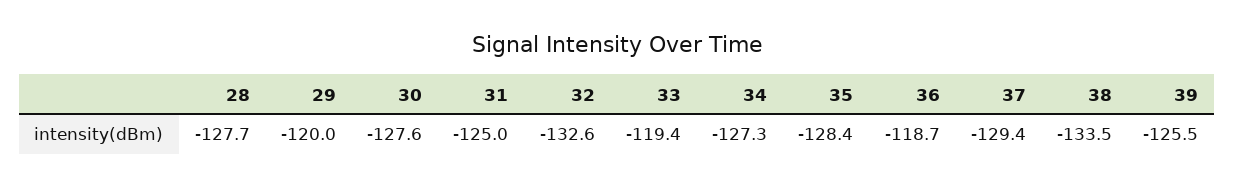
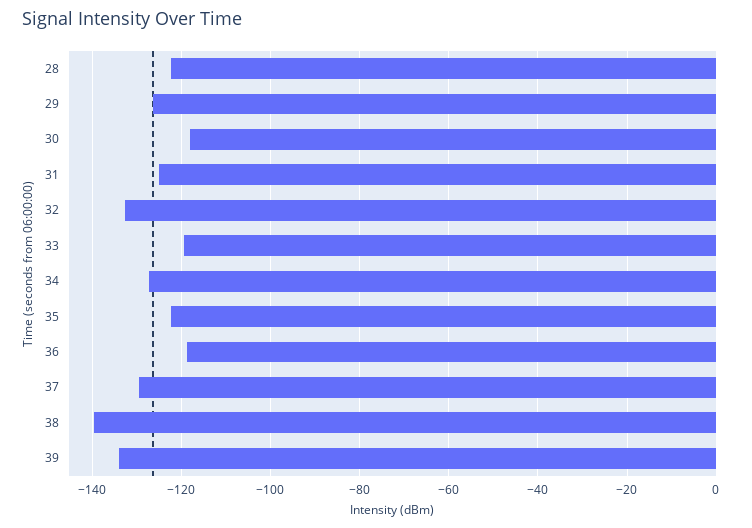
  {
-   "28": -127.7,
+   "28": -122,
-   "29": -120,
+   "29": -126,
-   "30": -127.6,
+   "30": -118,
    "31": -125,
    "32": -132.6,
    "33": -119.4,
    "34": -127.3,
-   "35": -128.4,
+   "35": -122,
    "36": -118.7,
    "37": -129.4,
-   "38": -133.5,
+   "38": -140,
-   "39": -125.5
+   "39": -134
  }

